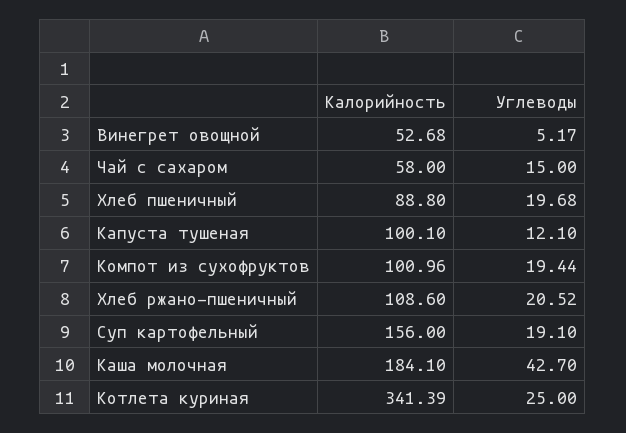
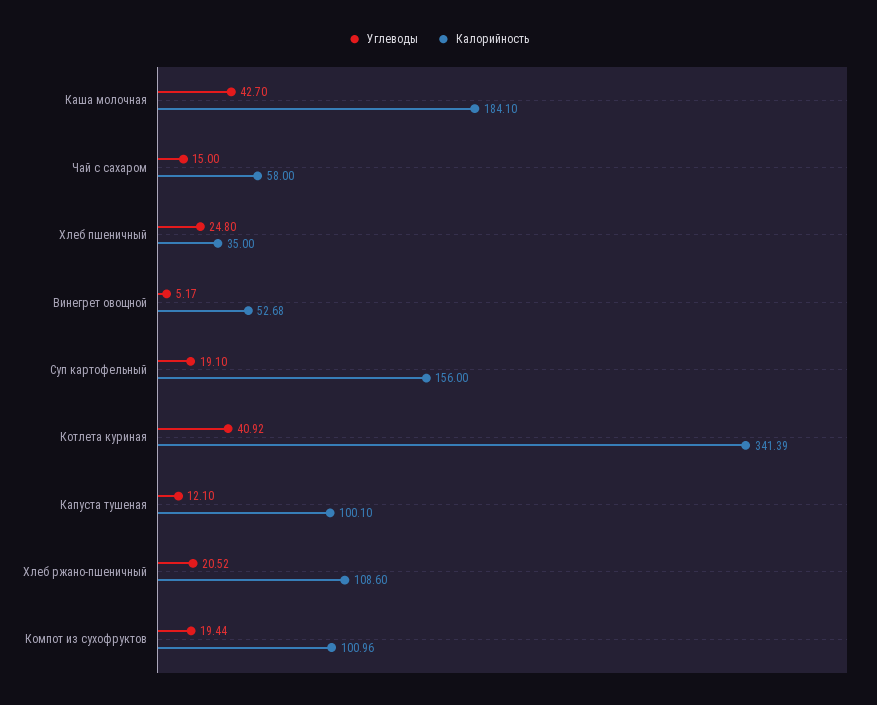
  {
    "Калорийность": {
      "Винегрет овощной": 52.68,
      "Чай с сахаром": 58,
-     "Хлеб пшеничный": 88.8,
+     "Хлеб пшеничный": 35,
      "Капуста тушеная": 100.1,
      "Компот из сухофруктов": 100.96,
      "Хлеб ржано-пшеничный": 108.6,
      "Суп картофельный": 156,
      "Каша молочная": 184.1,
      "Котлета куриная": 341.39
    },
    "Углеводы": {
      "Винегрет овощной": 5.17,
      "Чай с сахаром": 15,
-     "Хлеб пшеничный": 19.68,
+     "Хлеб пшеничный": 24.8,
      "Капуста тушеная": 12.1,
      "Компот из сухофруктов": 19.44,
      "Хлеб ржано-пшеничный": 20.52,
      "Суп картофельный": 19.1,
      "Каша молочная": 42.7,
-     "Котлета куриная": 25
+     "Котлета куриная": 40.92
    }
  }

